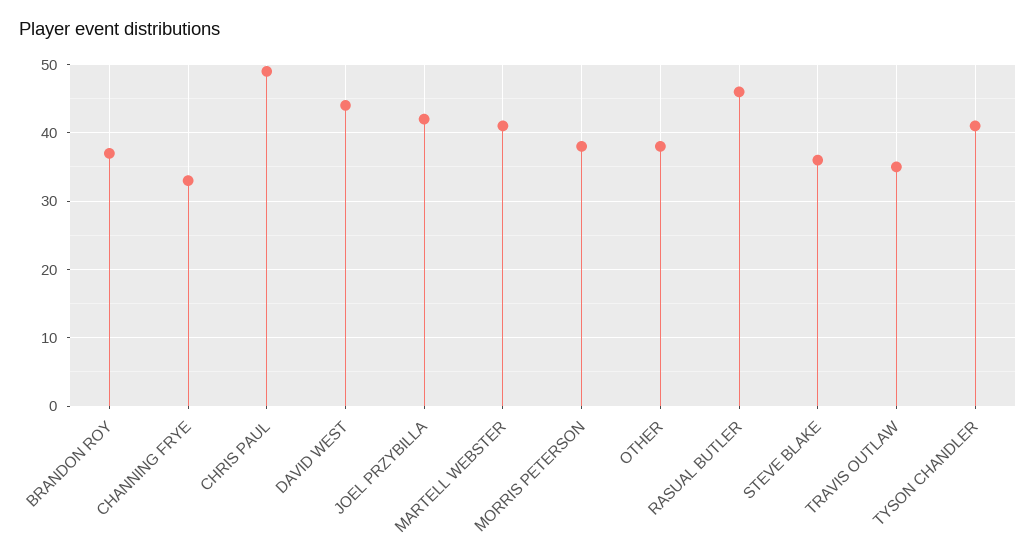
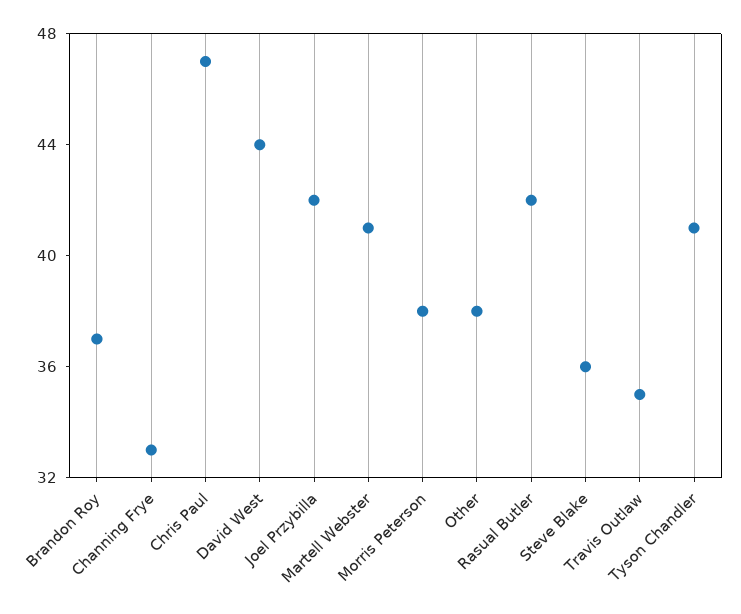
  {
    "BRANDON ROY": 37,
    "CHANNING FRYE": 33,
-   "CHRIS PAUL": 49,
+   "CHRIS PAUL": 47,
    "DAVID WEST": 44,
    "JOEL PRZYBILLA": 42,
    "MARTELL WEBSTER": 41,
    "MORRIS PETERSON": 38,
    "OTHER": 38,
-   "RASUAL BUTLER": 46,
+   "RASUAL BUTLER": 42,
    "STEVE BLAKE": 36,
    "TRAVIS OUTLAW": 35,
    "TYSON CHANDLER": 41
  }

